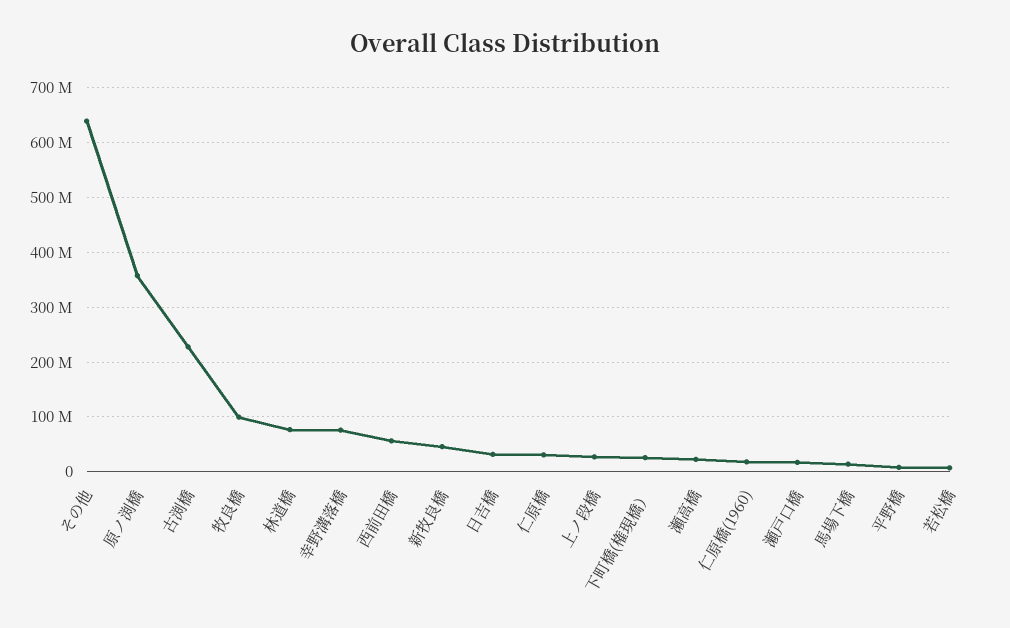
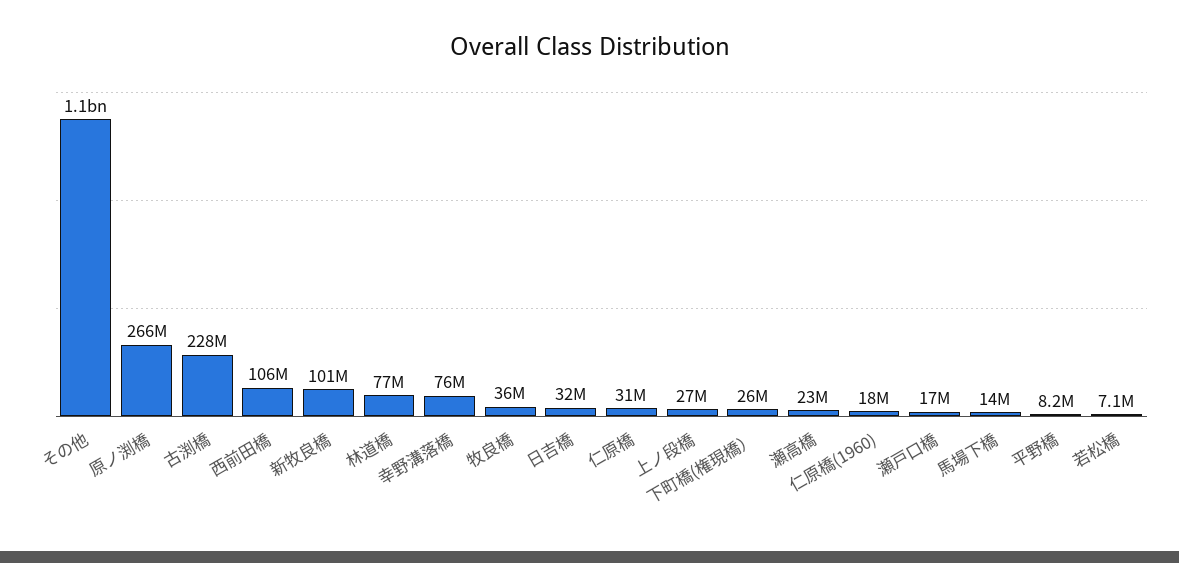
  {
-   "その他": 640000000,
+   "その他": 1100000000,
-   "原ノ渕橋": 360000000,
+   "原ノ渕橋": 266000000,
    "古渕橋": 228000000,
-   "牧良橋": 100000000,
+   "牧良橋": 36000000,
    "林道橋": 77000000,
    "幸野溝落橋": 76000000,
-   "西前田橋": 60000000,
+   "西前田橋": 106000000,
-   "新牧良橋": 40000000,
+   "新牧良橋": 101000000,
    "日吉橋": 32000000,
    "仁原橋": 31000000,
    "上ノ段橋": 27000000,
    "下町橋(権現橋）": 26000000,
    "瀬高橋": 23000000,
    "仁原橋(1960)": 18000000,
    "瀬戸口橋": 17000000,
    "馬場下橋": 14000000,
    "平野橋": 8200000,
    "若松橋": 7100000
  }

